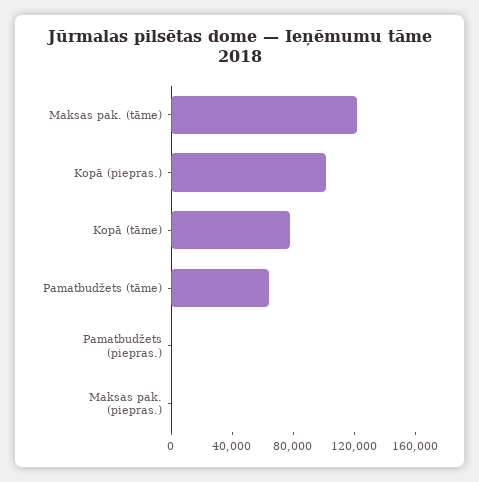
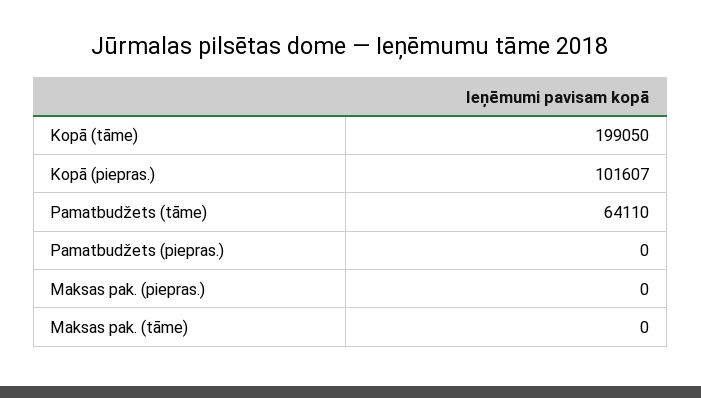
  {
-   "Maksas pak. (tāme)": 120000,
+   "Maksas pak. (tāme)": 0,
    "Kopā (piepras.)": 101607,
-   "Kopā (tāme)": 80000,
+   "Kopā (tāme)": 199050,
    "Pamatbudžets (tāme)": 64110,
    "Pamatbudžets (piepras.)": 0,
    "Maksas pak. (piepras.)": 0
  }

